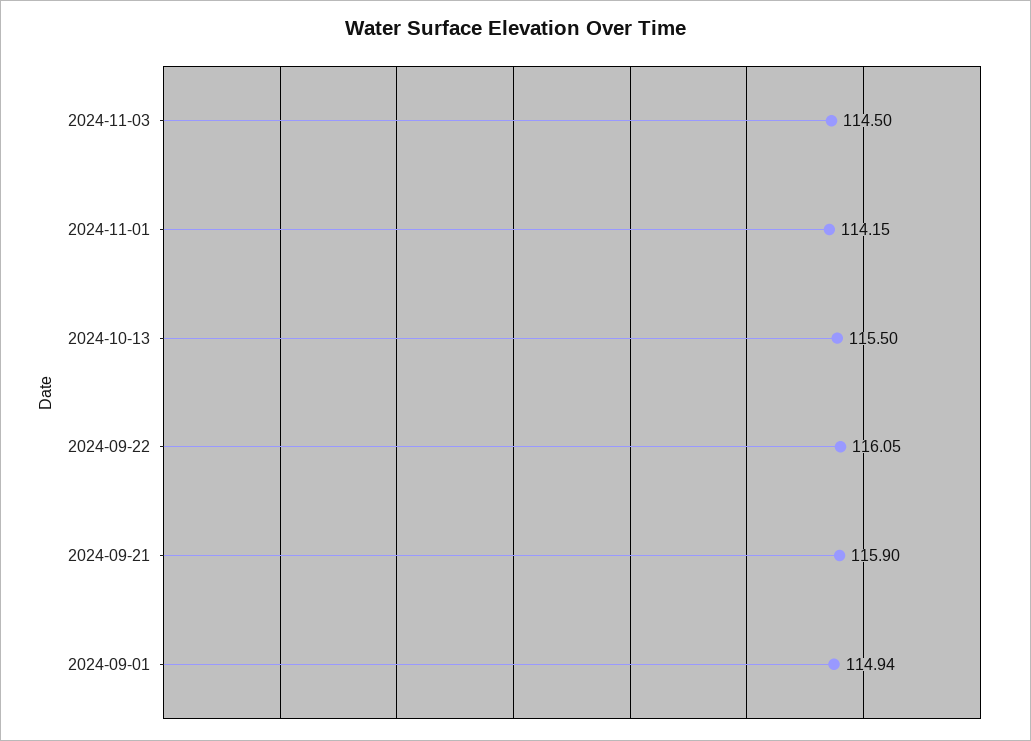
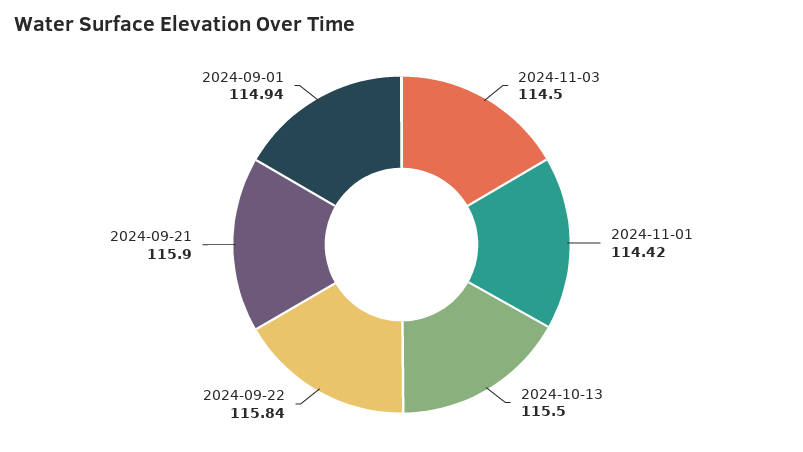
  {
    "2024-11-03": 114.5,
-   "2024-11-01": 114.15,
+   "2024-11-01": 114.42,
    "2024-10-13": 115.5,
-   "2024-09-22": 116.05,
+   "2024-09-22": 115.84,
    "2024-09-21": 115.9,
    "2024-09-01": 114.94
  }

